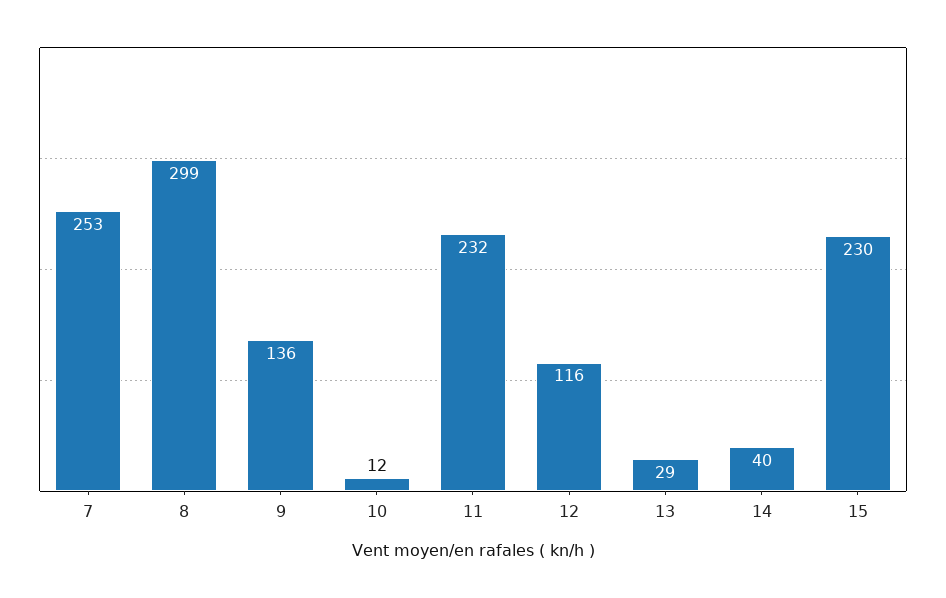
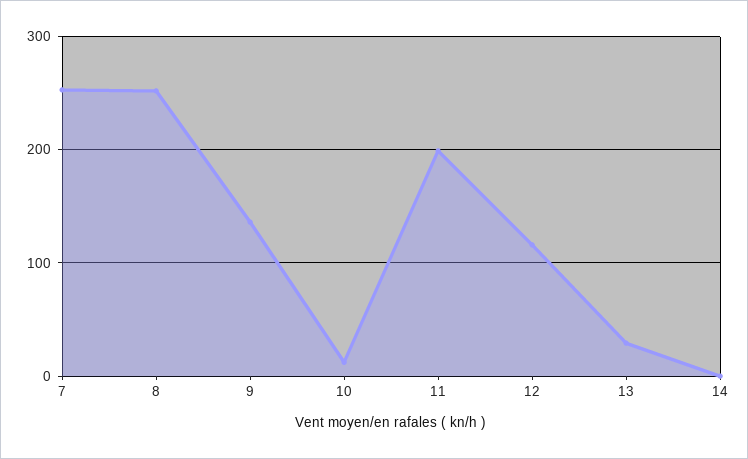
  {
    "7": 253,
-   "8": 299,
+   "8": 250,
    "9": 136,
    "10": 12,
-   "11": 232,
+   "11": 200,
    "12": 116,
    "13": 29,
-   "14": 40,
+   "14": 0
-   "15": 230
  }

